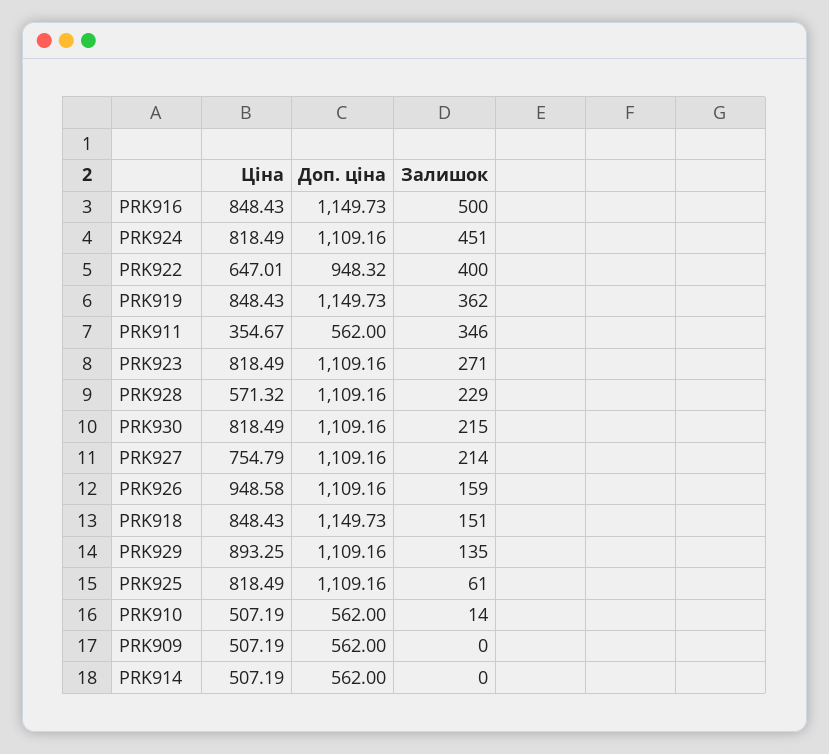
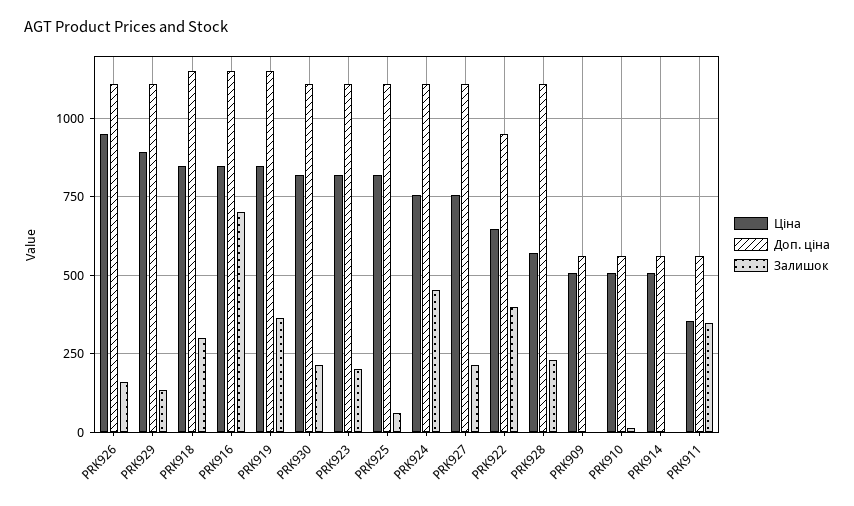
  {
    "Ціна": {
      "PRK916": 848.43,
-     "PRK924": 818.49,
+     "PRK924": 750,
      "PRK922": 647.01,
      "PRK919": 848.43,
      "PRK911": 354.67,
      "PRK923": 818.49,
      "PRK928": 571.32,
      "PRK930": 818.49,
      "PRK927": 754.79,
      "PRK926": 948.58,
      "PRK918": 848.43,
      "PRK929": 893.25,
      "PRK925": 818.49,
      "PRK910": 507.19,
      "PRK909": 507.19,
      "PRK914": 507.19
    },
    "Доп. ціна": {
      "PRK916": 1149.73,
      "PRK924": 1109.16,
      "PRK922": 948.32,
      "PRK919": 1149.73,
      "PRK911": 562,
      "PRK923": 1109.16,
      "PRK928": 1109.16,
      "PRK930": 1109.16,
      "PRK927": 1109.16,
      "PRK926": 1109.16,
      "PRK918": 1149.73,
      "PRK929": 1109.16,
      "PRK925": 1109.16,
      "PRK910": 562,
      "PRK909": 562,
      "PRK914": 562
    },
    "Залишок": {
-     "PRK916": 500,
+     "PRK916": 700,
      "PRK924": 451,
      "PRK922": 400,
      "PRK919": 362,
      "PRK911": 346,
-     "PRK923": 271,
+     "PRK923": 200,
      "PRK928": 229,
      "PRK930": 215,
      "PRK927": 214,
      "PRK926": 159,
-     "PRK918": 151,
+     "PRK918": 300,
      "PRK929": 135,
      "PRK925": 61,
      "PRK910": 14,
      "PRK909": 0,
      "PRK914": 0
    }
  }

